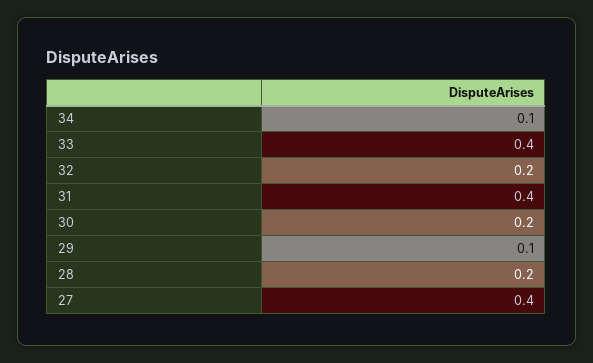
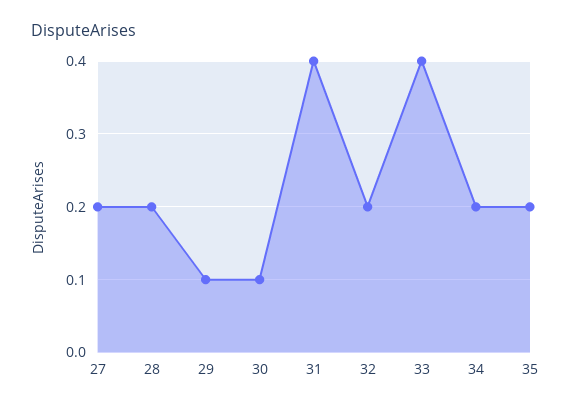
  {
-   "34": 0.1,
+   "34": 0.2,
    "33": 0.4,
    "32": 0.2,
    "31": 0.4,
-   "30": 0.2,
+   "30": 0.1,
    "29": 0.1,
    "28": 0.2,
-   "27": 0.4
+   "27": 0.2,
+   "35": 0.2
  }

